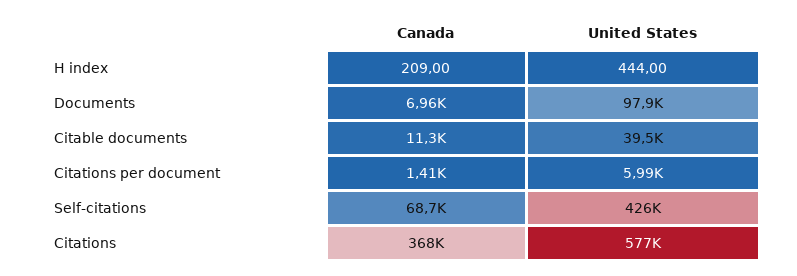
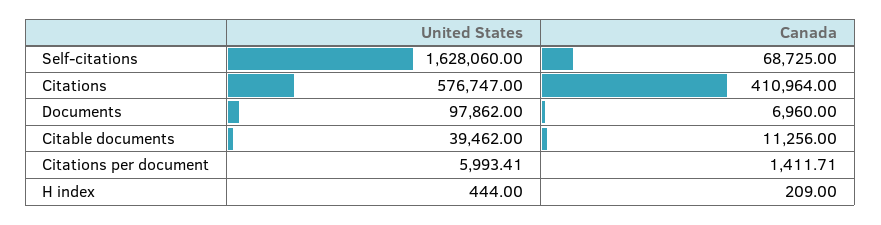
  {
    "Canada": {
      "H index": 209,
      "Documents": 6960,
      "Citable documents": 11256,
      "Citations per document": 1411.71,
      "Self-citations": 68725,
-     "Citations": 368000
+     "Citations": 410964
    },
    "United States": {
      "H index": 444,
      "Documents": 97862,
      "Citable documents": 39462,
      "Citations per document": 5993.41,
-     "Self-citations": 426000,
+     "Self-citations": 1628060,
      "Citations": 576747
    }
  }

